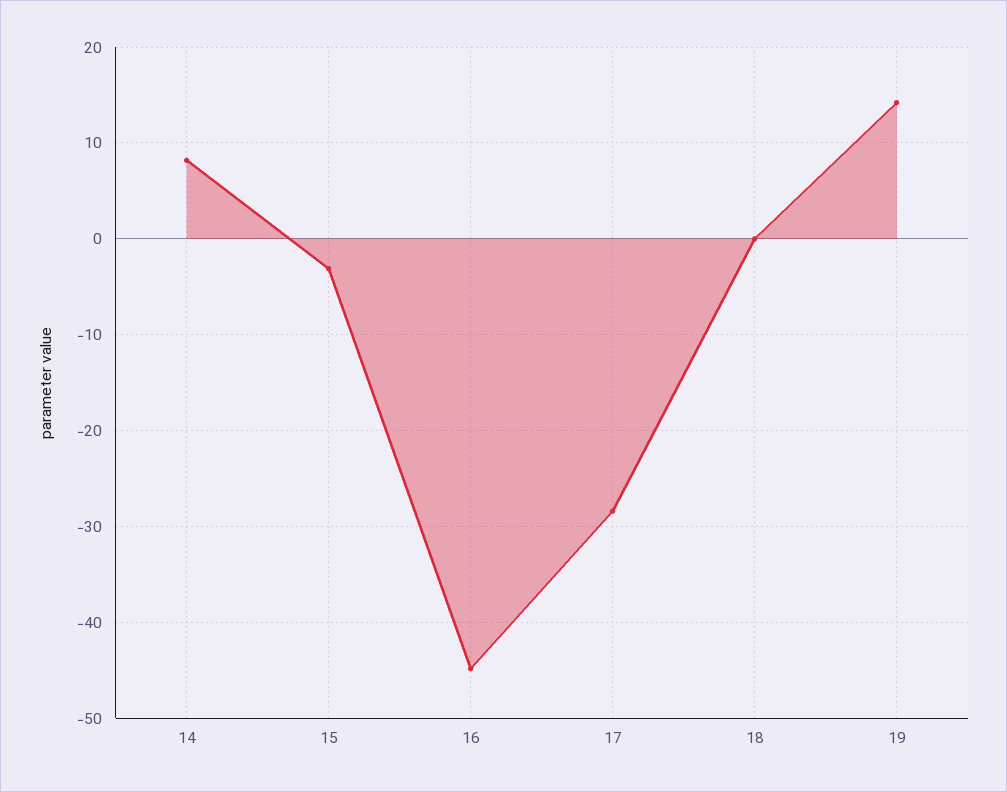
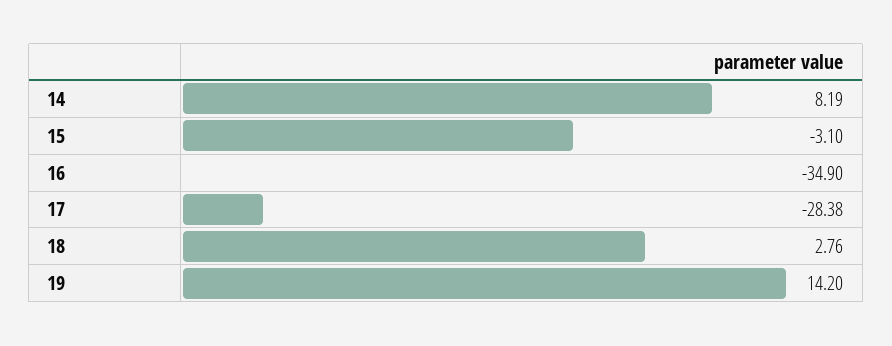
  {
    "14": 8.19,
    "15": -3.1,
-   "16": -45,
+   "16": -34.9,
    "17": -28.38,
-   "18": 0,
+   "18": 2.76,
    "19": 14.2
  }

